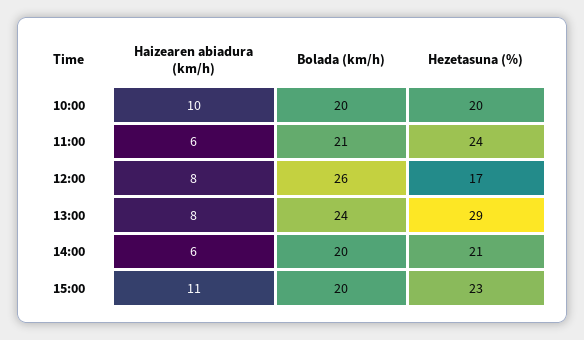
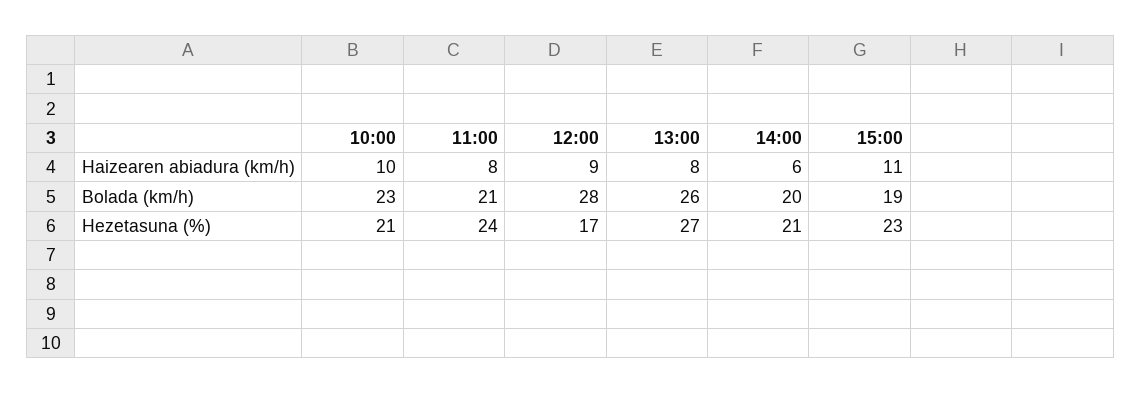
  {
    "Haizearen abiadura (km/h)": {
      "10:00": 10,
-     "11:00": 6,
+     "11:00": 8,
-     "12:00": 8,
+     "12:00": 9,
      "13:00": 8,
      "14:00": 6,
      "15:00": 11
    },
    "Bolada (km/h)": {
-     "10:00": 20,
+     "10:00": 23,
      "11:00": 21,
-     "12:00": 26,
+     "12:00": 28,
-     "13:00": 24,
+     "13:00": 26,
      "14:00": 20,
-     "15:00": 20
+     "15:00": 19
    },
    "Hezetasuna (%)": {
-     "10:00": 20,
+     "10:00": 21,
      "11:00": 24,
      "12:00": 17,
-     "13:00": 29,
+     "13:00": 27,
      "14:00": 21,
      "15:00": 23
    }
  }

